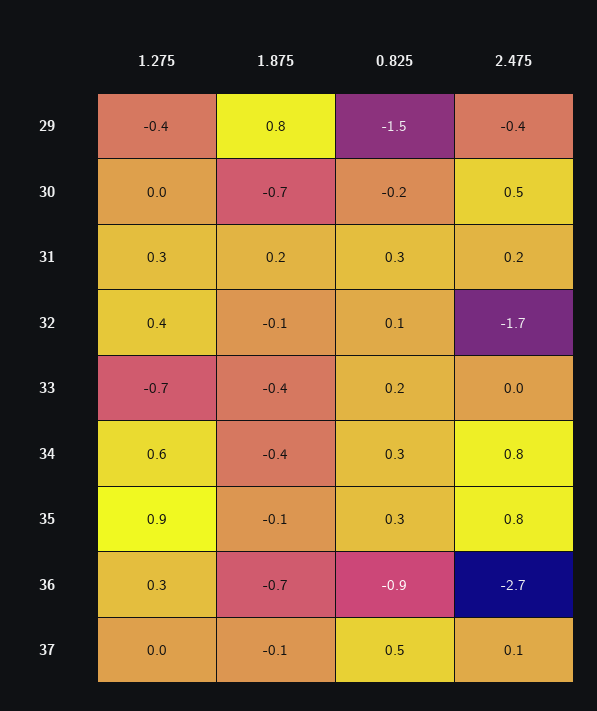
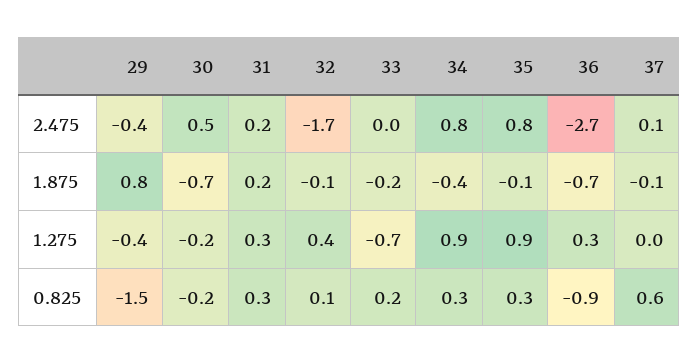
  {
    "1.275": {
      "29": -0.4,
-     "30": 0,
+     "30": -0.2,
      "31": 0.3,
      "32": 0.4,
      "33": -0.7,
-     "34": 0.6,
+     "34": 0.9,
      "35": 0.9,
      "36": 0.3,
      "37": 0
    },
    "1.875": {
      "29": 0.8,
      "30": -0.7,
      "31": 0.2,
      "32": -0.1,
-     "33": -0.4,
+     "33": -0.2,
      "34": -0.4,
      "35": -0.1,
      "36": -0.7,
      "37": -0.1
    },
    "0.825": {
      "29": -1.5,
      "30": -0.2,
      "31": 0.3,
      "32": 0.1,
      "33": 0.2,
      "34": 0.3,
      "35": 0.3,
      "36": -0.9,
-     "37": 0.5
+     "37": 0.6
    },
    "2.475": {
      "29": -0.4,
      "30": 0.5,
      "31": 0.2,
      "32": -1.7,
      "33": 0,
      "34": 0.8,
      "35": 0.8,
      "36": -2.7,
      "37": 0.1
    }
  }

